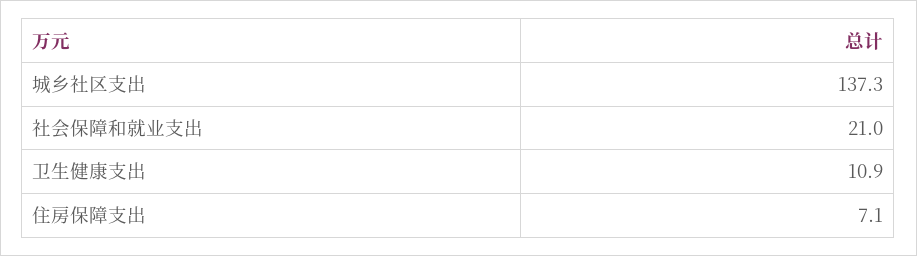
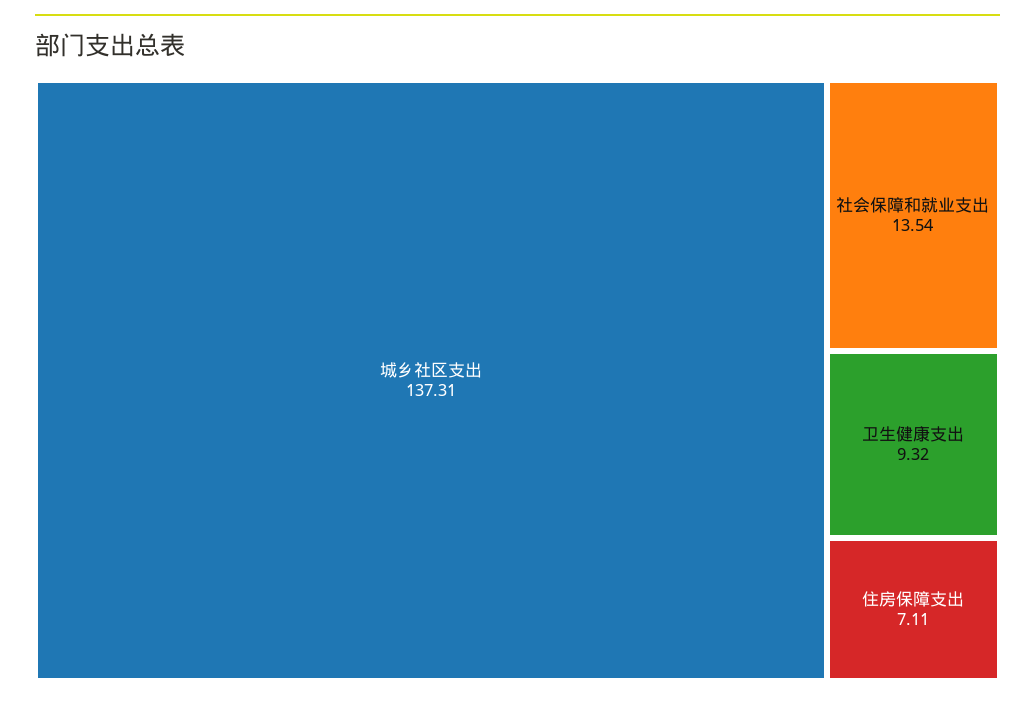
  {
    "城乡社区支出": 137.31,
-   "社会保障和就业支出": 21,
+   "社会保障和就业支出": 13.54,
-   "卫生健康支出": 10.9,
+   "卫生健康支出": 9.32,
    "住房保障支出": 7.11
  }

